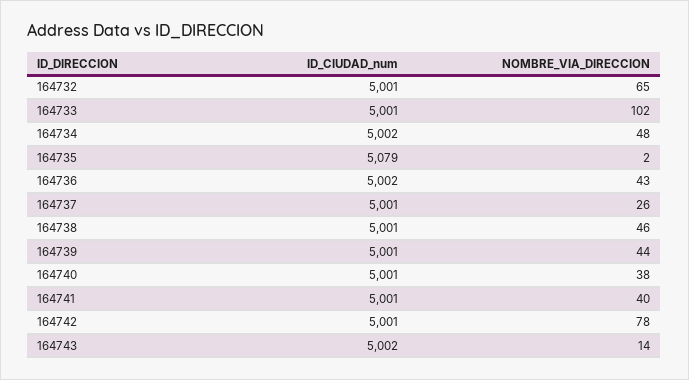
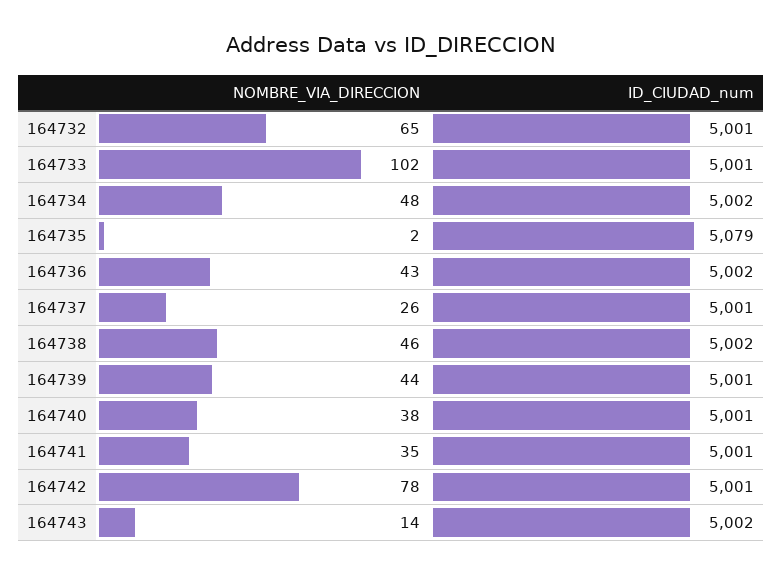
  {
    "ID_CIUDAD_num": {
      "164732": 5001,
      "164733": 5001,
      "164734": 5002,
      "164735": 5079,
      "164736": 5002,
      "164737": 5001,
-     "164738": 5001,
+     "164738": 5002,
      "164739": 5001,
      "164740": 5001,
      "164741": 5001,
      "164742": 5001,
      "164743": 5002
    },
    "NOMBRE_VIA_DIRECCION": {
      "164732": 65,
      "164733": 102,
      "164734": 48,
      "164735": 2,
      "164736": 43,
      "164737": 26,
      "164738": 46,
      "164739": 44,
      "164740": 38,
-     "164741": 40,
+     "164741": 35,
      "164742": 78,
      "164743": 14
    }
  }

